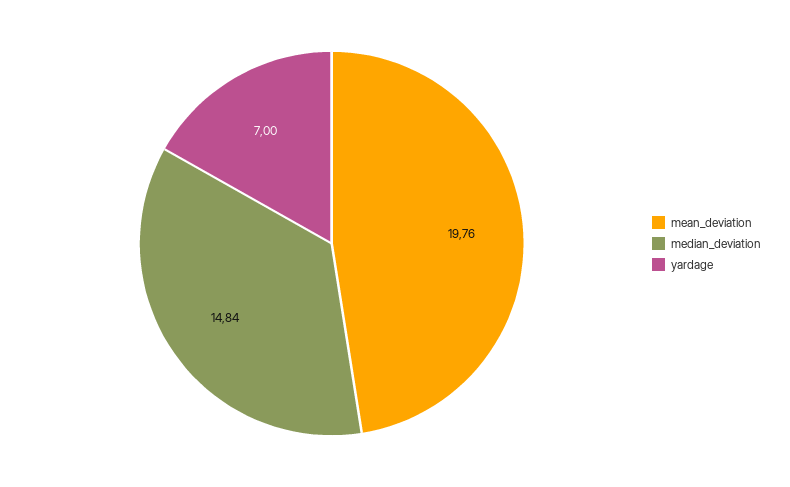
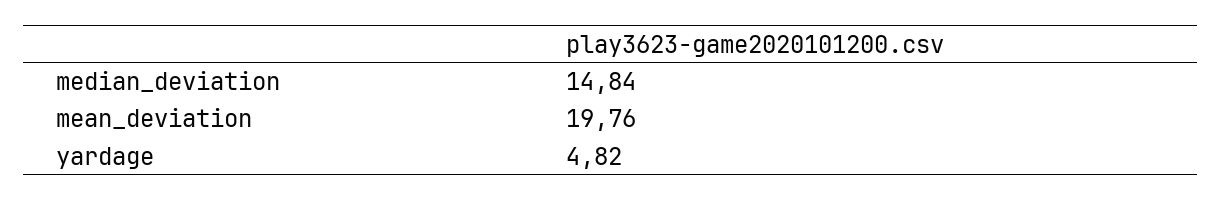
  {
    "mean_deviation": 19.76,
    "median_deviation": 14.84,
-   "yardage": 7
+   "yardage": 4.82
  }

